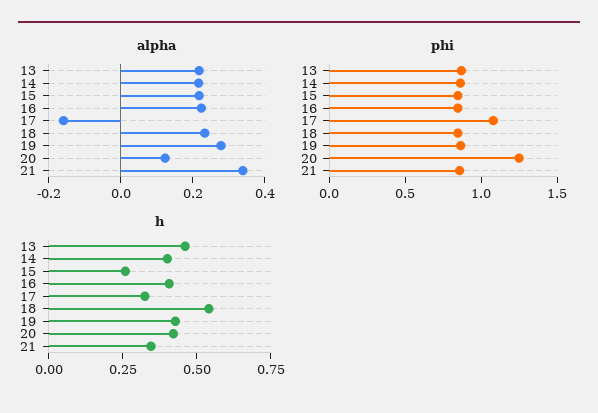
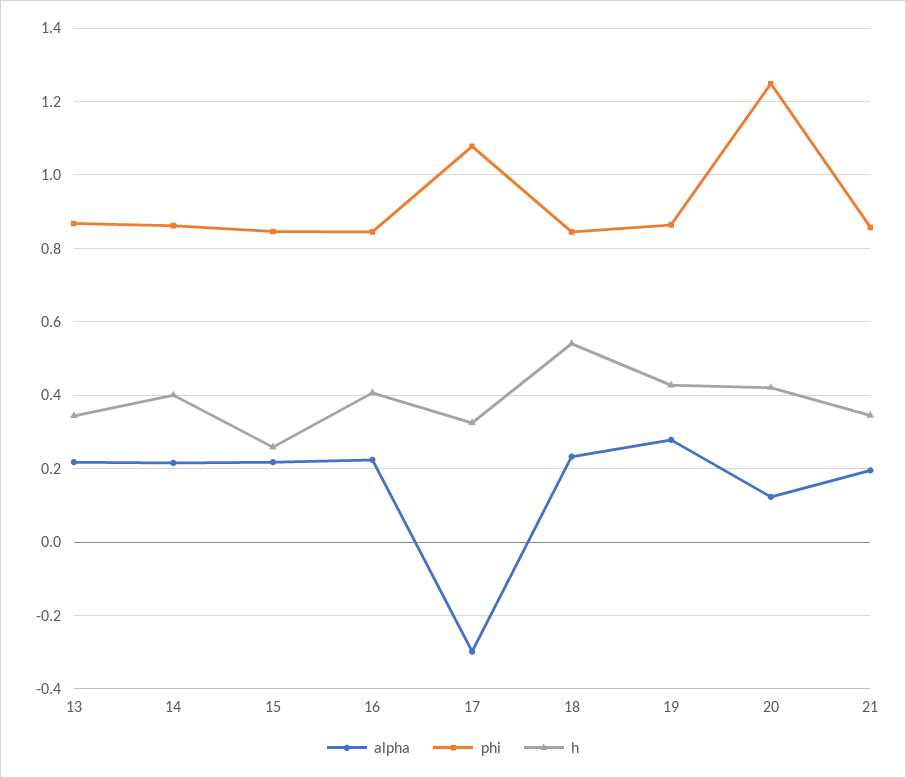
  {
    "alpha": {
      "13": 0.22,
      "14": 0.22,
      "15": 0.22,
      "16": 0.22,
-     "17": -0.15,
+     "17": -0.3,
      "18": 0.24,
      "19": 0.28,
      "20": 0.12,
-     "21": 0.35
+     "21": 0.2
    },
    "phi": {
      "13": 0.86,
      "14": 0.86,
      "15": 0.84,
      "16": 0.84,
      "17": 1.08,
      "18": 0.84,
      "19": 0.86,
      "20": 1.24,
      "21": 0.86
    },
    "h": {
-     "13": 0.45,
+     "13": 0.34,
      "14": 0.4,
      "15": 0.26,
      "16": 0.4,
      "17": 0.32,
      "18": 0.54,
      "19": 0.42,
      "20": 0.42,
      "21": 0.34
    }
  }

